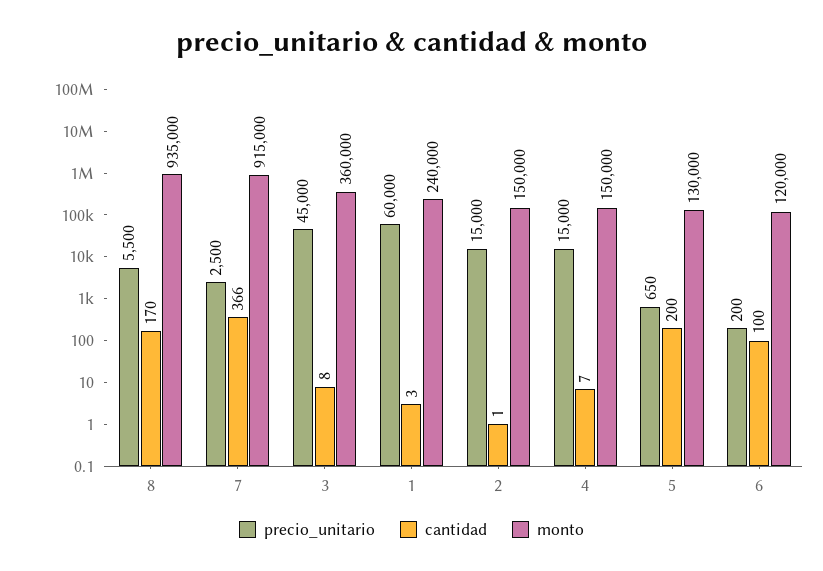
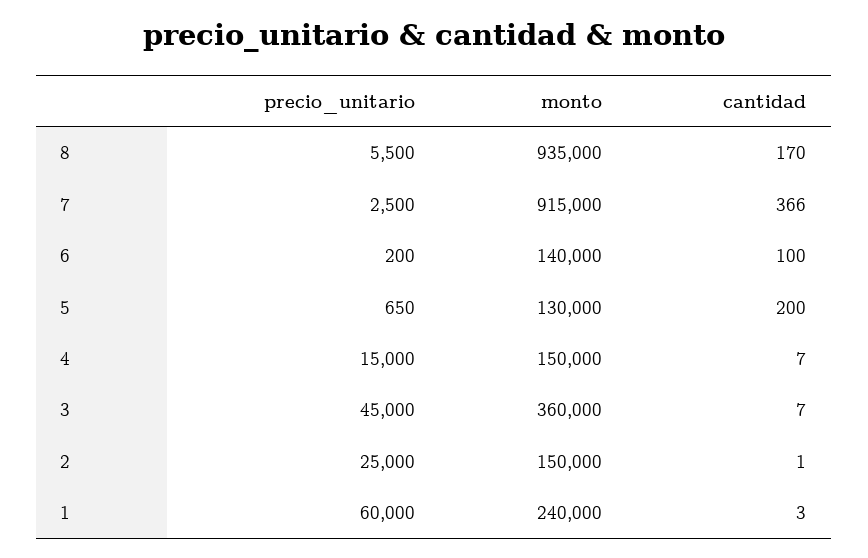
  {
    "precio_unitario": {
      "8": 5500,
      "7": 2500,
      "3": 45000,
      "1": 60000,
-     "2": 15000,
+     "2": 25000,
      "4": 15000,
      "5": 650,
      "6": 200
    },
    "cantidad": {
      "8": 170,
      "7": 366,
-     "3": 8,
+     "3": 7,
      "1": 3,
      "2": 1,
      "4": 7,
      "5": 200,
      "6": 100
    },
    "monto": {
      "8": 935000,
      "7": 915000,
      "3": 360000,
      "1": 240000,
      "2": 150000,
      "4": 150000,
      "5": 130000,
-     "6": 120000
+     "6": 140000
    }
  }

